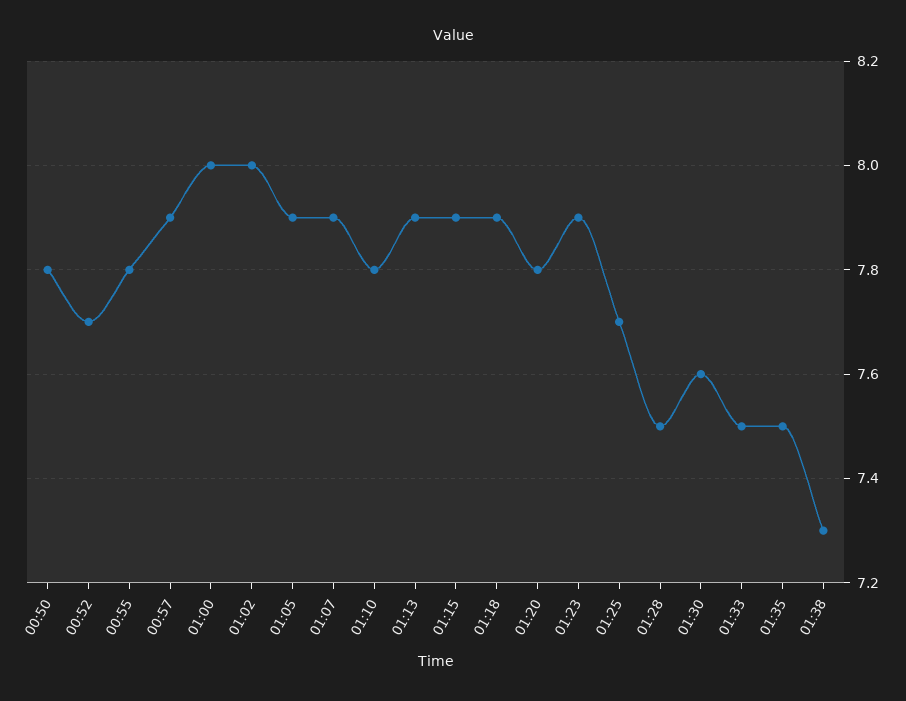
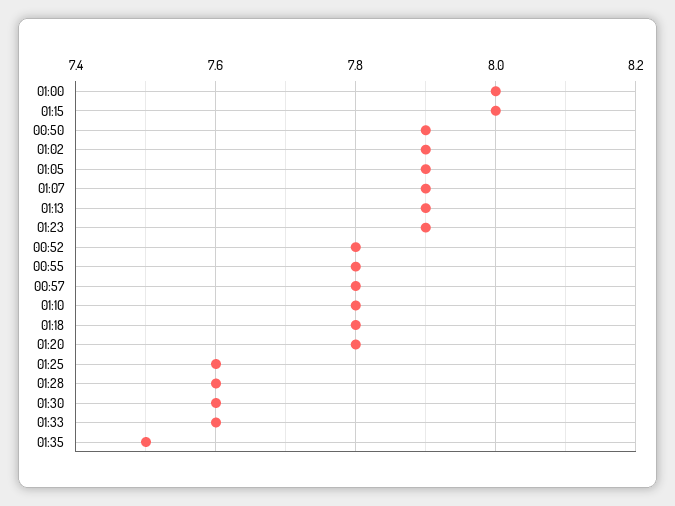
  {
-   "00:50": 7.8,
+   "00:50": 7.9,
-   "00:52": 7.7,
+   "00:52": 7.8,
    "00:55": 7.8,
-   "00:57": 7.9,
+   "00:57": 7.8,
    "01:00": 8,
-   "01:02": 8,
+   "01:02": 7.9,
    "01:05": 7.9,
    "01:07": 7.9,
    "01:10": 7.8,
    "01:13": 7.9,
-   "01:15": 7.9,
+   "01:15": 8,
-   "01:18": 7.9,
+   "01:18": 7.8,
    "01:20": 7.8,
    "01:23": 7.9,
-   "01:25": 7.7,
+   "01:25": 7.6,
-   "01:28": 7.5,
+   "01:28": 7.6,
    "01:30": 7.6,
-   "01:33": 7.5,
+   "01:33": 7.6,
-   "01:35": 7.5,
+   "01:35": 7.5
-   "01:38": 7.3
  }

